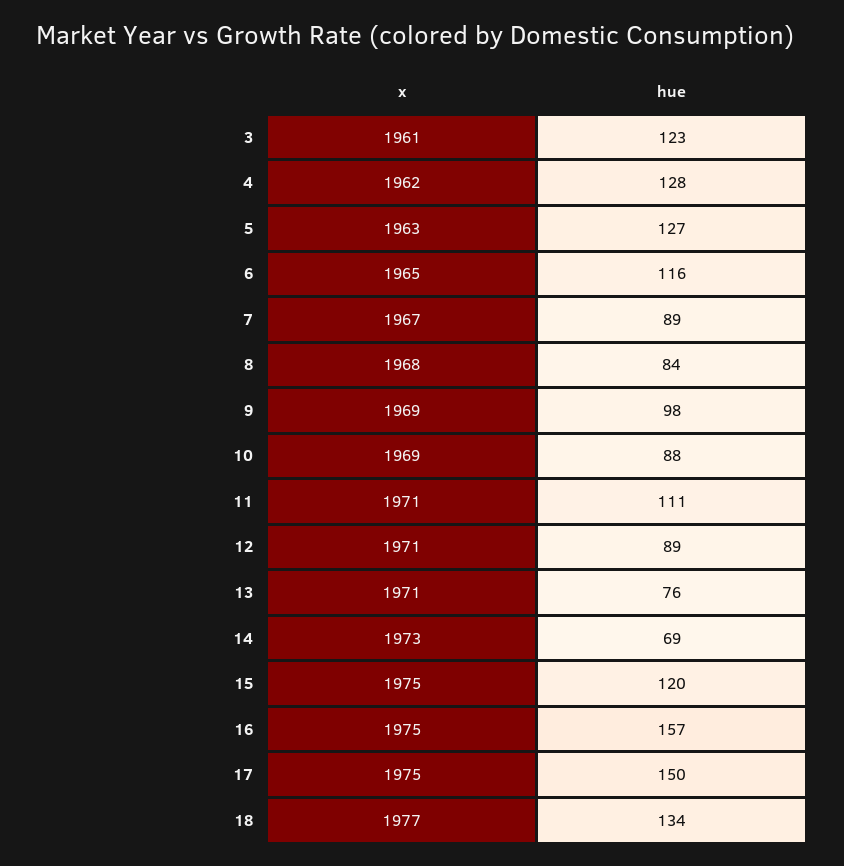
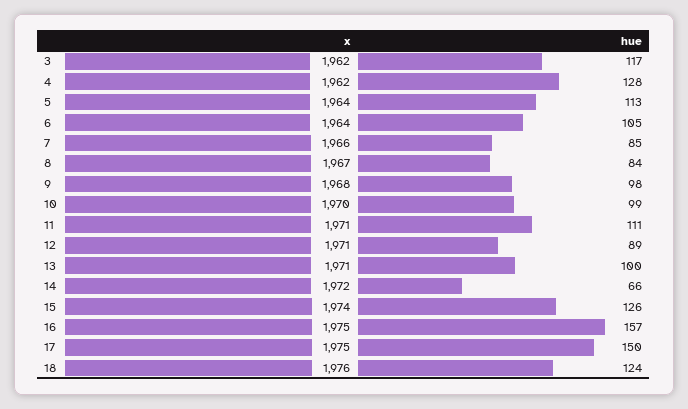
  {
    "x": {
-     "3": 1961,
+     "3": 1962,
      "4": 1962,
-     "5": 1963,
+     "5": 1964,
-     "6": 1965,
+     "6": 1964,
-     "7": 1967,
+     "7": 1966,
-     "8": 1968,
+     "8": 1967,
-     "9": 1969,
+     "9": 1968,
-     "10": 1969,
+     "10": 1970,
      "11": 1971,
      "12": 1971,
      "13": 1971,
-     "14": 1973,
+     "14": 1972,
-     "15": 1975,
+     "15": 1974,
      "16": 1975,
      "17": 1975,
-     "18": 1977
+     "18": 1976
    },
    "hue": {
-     "3": 123,
+     "3": 117,
      "4": 128,
-     "5": 127,
+     "5": 113,
-     "6": 116,
+     "6": 105,
-     "7": 89,
+     "7": 85,
      "8": 84,
      "9": 98,
-     "10": 88,
+     "10": 99,
      "11": 111,
      "12": 89,
-     "13": 76,
+     "13": 100,
-     "14": 69,
+     "14": 66,
-     "15": 120,
+     "15": 126,
      "16": 157,
      "17": 150,
-     "18": 134
+     "18": 124
    }
  }

